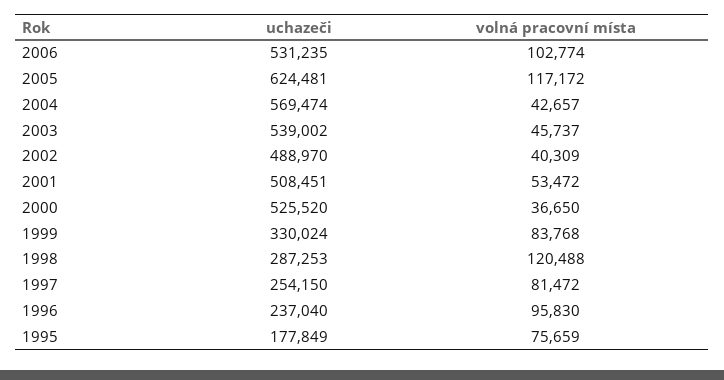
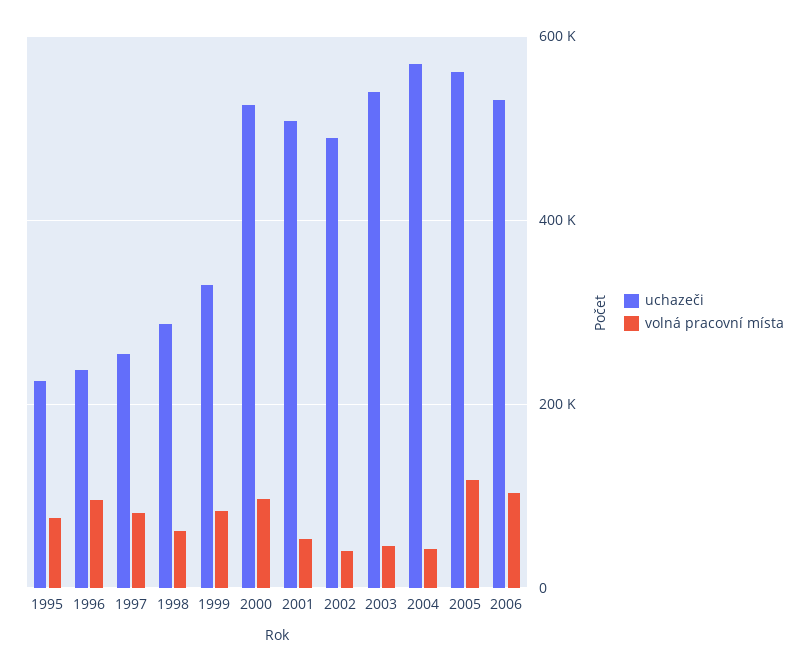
  {
    "uchazeči": {
      "2006": 531235,
-     "2005": 624481,
+     "2005": 560000,
      "2004": 569474,
      "2003": 539002,
      "2002": 488970,
      "2001": 508451,
      "2000": 525520,
      "1999": 330024,
      "1998": 287253,
      "1997": 254150,
      "1996": 237040,
-     "1995": 177849
+     "1995": 220000
    },
    "volná pracovní místa": {
      "2006": 102774,
      "2005": 117172,
      "2004": 42657,
      "2003": 45737,
      "2002": 40309,
      "2001": 53472,
-     "2000": 36650,
+     "2000": 100000,
      "1999": 83768,
-     "1998": 120488,
+     "1998": 60000,
      "1997": 81472,
      "1996": 95830,
      "1995": 75659
    }
  }

